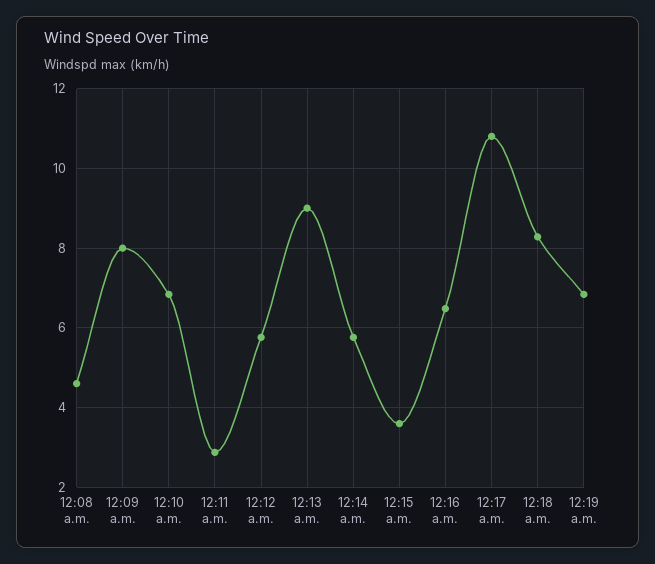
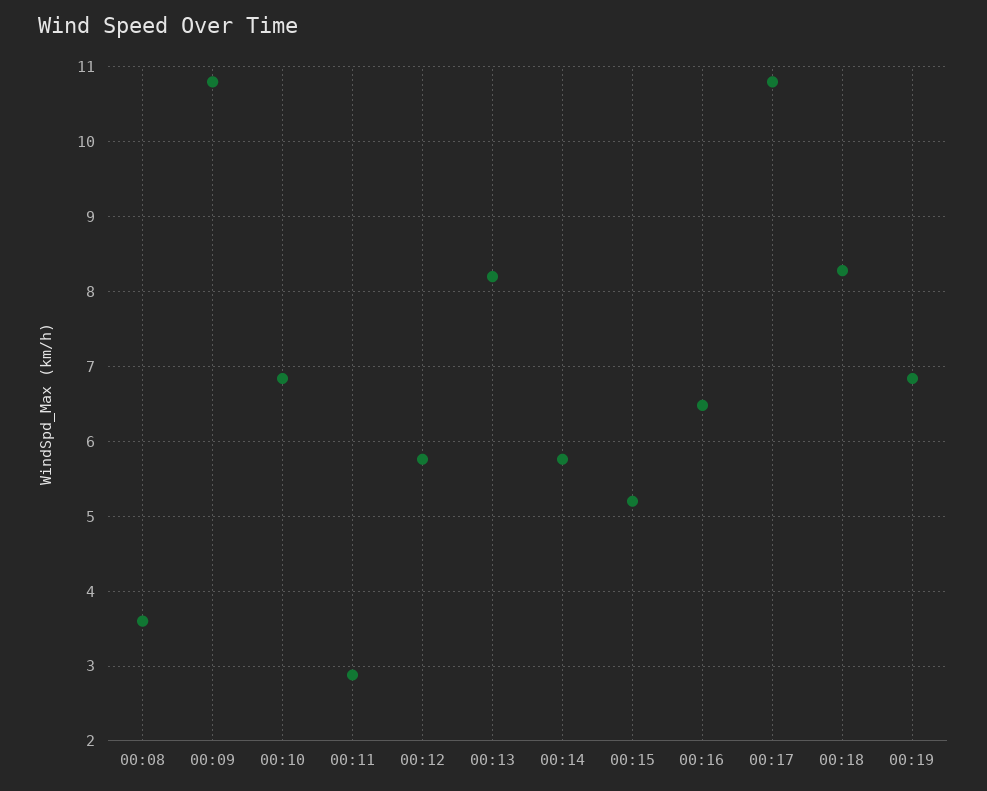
  {
-   "12:08 a.m.": 4.6,
+   "12:08 a.m.": 3.6,
-   "12:09 a.m.": 8,
+   "12:09 a.m.": 10.8,
    "12:10 a.m.": 6.8,
    "12:11 a.m.": 2.9,
    "12:12 a.m.": 5.8,
-   "12:13 a.m.": 9,
+   "12:13 a.m.": 8.2,
    "12:14 a.m.": 5.8,
-   "12:15 a.m.": 3.6,
+   "12:15 a.m.": 5.2,
    "12:16 a.m.": 6.5,
    "12:17 a.m.": 10.8,
    "12:18 a.m.": 8.3,
    "12:19 a.m.": 6.8
  }

